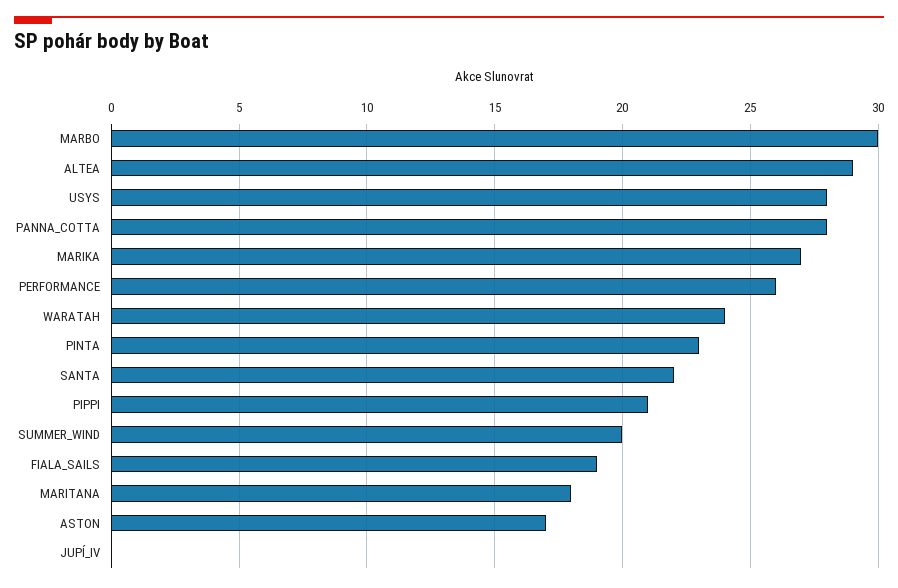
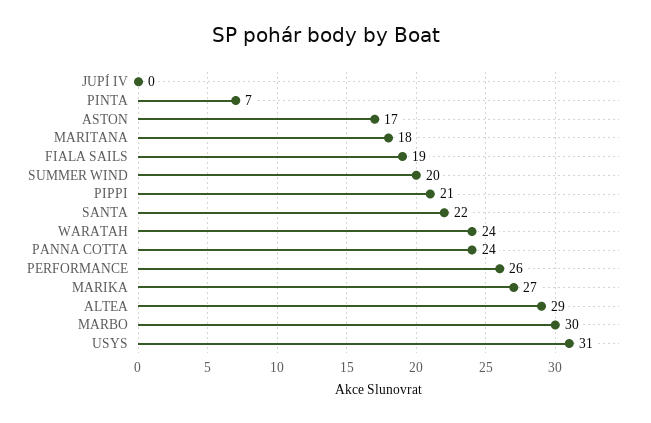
  {
    "MARBO": 30,
    "ALTEA": 29,
-   "USYS": 28,
+   "USYS": 31,
-   "PANNA_COTTA": 28,
+   "PANNA_COTTA": 24,
    "MARIKA": 27,
    "PERFORMANCE": 26,
    "WARATAH": 24,
-   "PINTA": 23,
+   "PINTA": 7,
    "SANTA": 22,
    "PIPPI": 21,
    "SUMMER_WIND": 20,
    "FIALA_SAILS": 19,
    "MARITANA": 18,
    "ASTON": 17,
    "JUPÍ_IV": 0
  }

